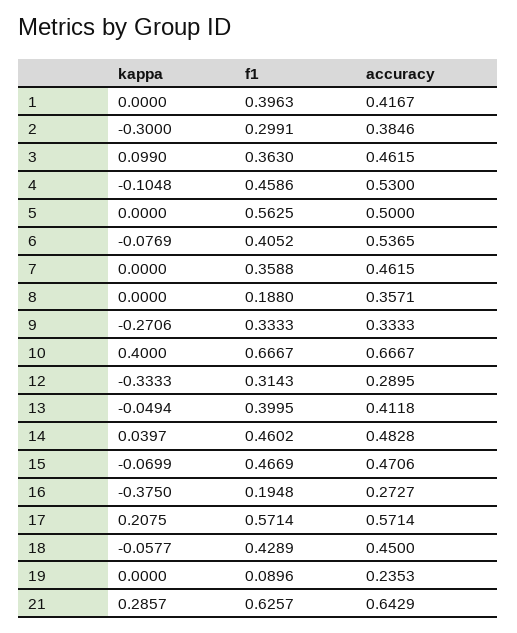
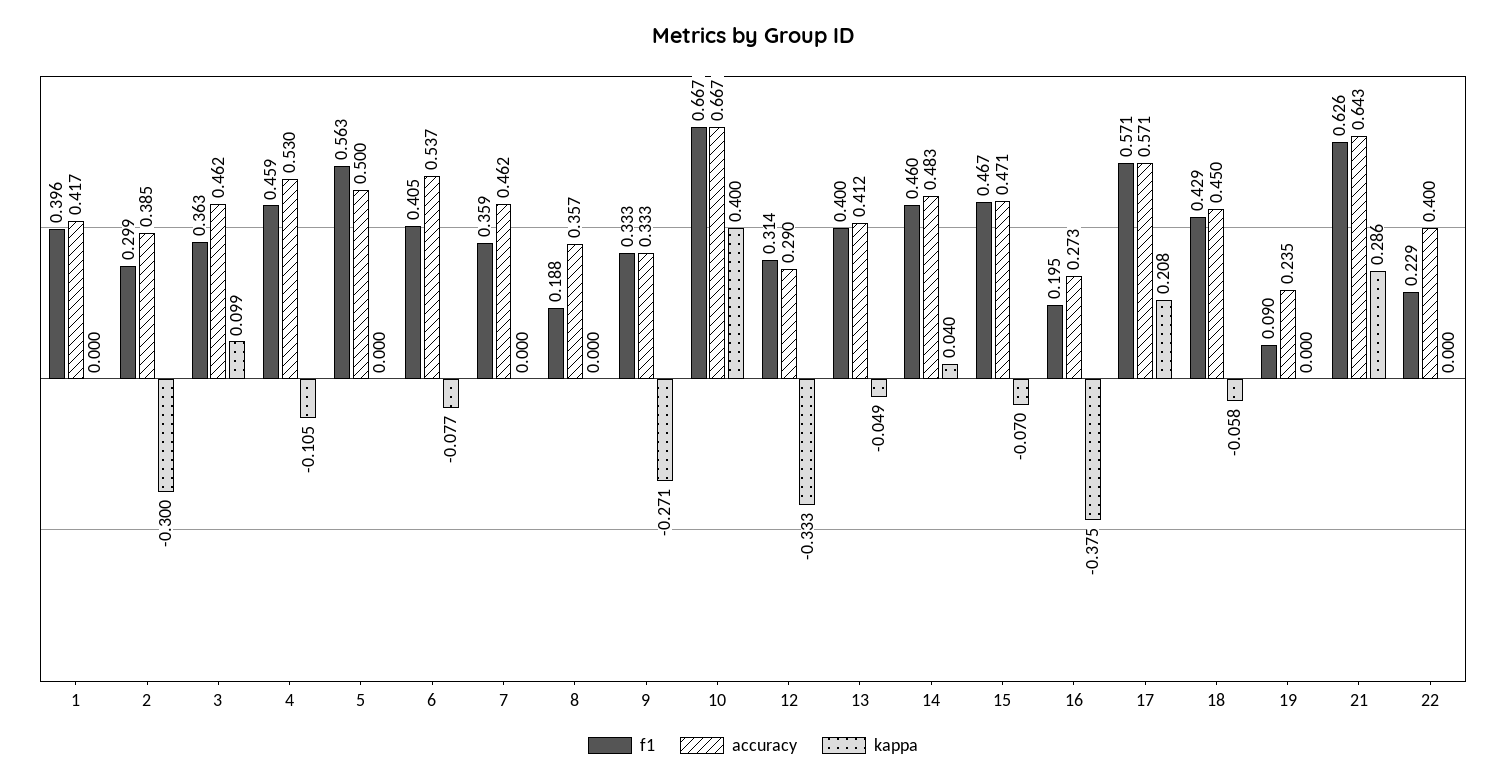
  {
    "kappa": {
      "1": 0,
      "2": -0.3,
      "3": 0.099,
      "4": -0.1048,
      "5": 0,
      "6": -0.0769,
      "7": 0,
      "8": 0,
      "9": -0.2706,
      "10": 0.4,
      "12": -0.3333,
      "13": -0.0494,
      "14": 0.0397,
      "15": -0.0699,
      "16": -0.375,
      "17": 0.2075,
      "18": -0.0577,
      "19": 0,
-     "21": 0.2857
+     "21": 0.2857,
+     "22": 0
    },
    "f1": {
      "1": 0.3963,
      "2": 0.2991,
      "3": 0.363,
      "4": 0.4586,
      "5": 0.5625,
      "6": 0.4052,
      "7": 0.3588,
      "8": 0.188,
      "9": 0.3333,
      "10": 0.6667,
      "12": 0.3143,
      "13": 0.3995,
      "14": 0.4602,
      "15": 0.4669,
      "16": 0.1948,
      "17": 0.5714,
      "18": 0.4289,
      "19": 0.0896,
-     "21": 0.6257
+     "21": 0.6257,
+     "22": 0.229
    },
    "accuracy": {
      "1": 0.4167,
      "2": 0.3846,
      "3": 0.4615,
      "4": 0.53,
      "5": 0.5,
      "6": 0.5365,
      "7": 0.4615,
      "8": 0.3571,
      "9": 0.3333,
      "10": 0.6667,
      "12": 0.2895,
      "13": 0.4118,
      "14": 0.4828,
      "15": 0.4706,
      "16": 0.2727,
      "17": 0.5714,
      "18": 0.45,
      "19": 0.2353,
-     "21": 0.6429
+     "21": 0.6429,
+     "22": 0.4
    }
  }

